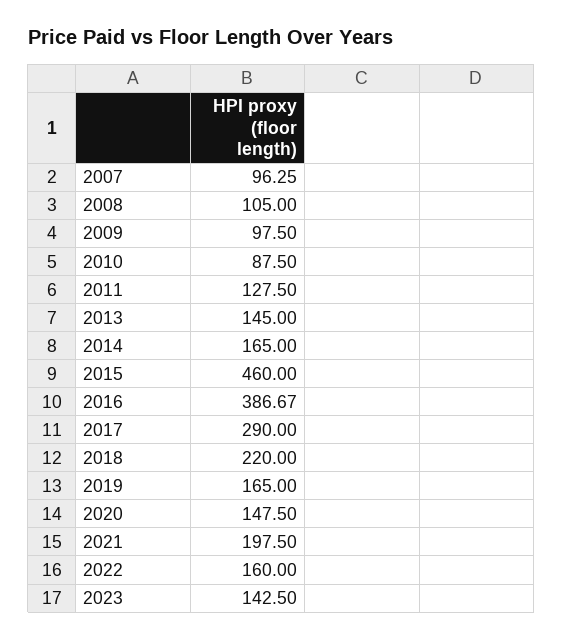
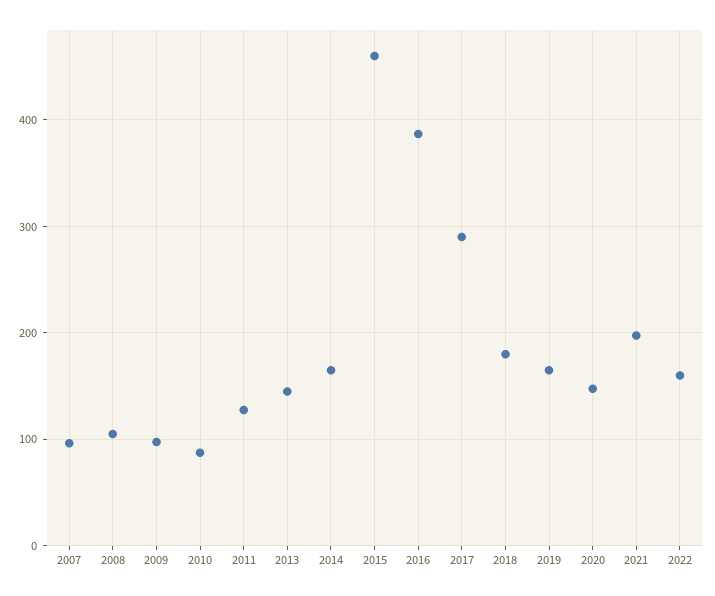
  {
    "2007": 96.25,
    "2008": 105,
    "2009": 97.5,
    "2010": 87.5,
    "2011": 127.5,
    "2013": 145,
    "2014": 165,
    "2015": 460,
    "2016": 386.67,
    "2017": 290,
-   "2018": 220,
+   "2018": 180,
    "2019": 165,
    "2020": 147.5,
    "2021": 197.5,
-   "2022": 160,
+   "2022": 160
-   "2023": 142.5
  }

